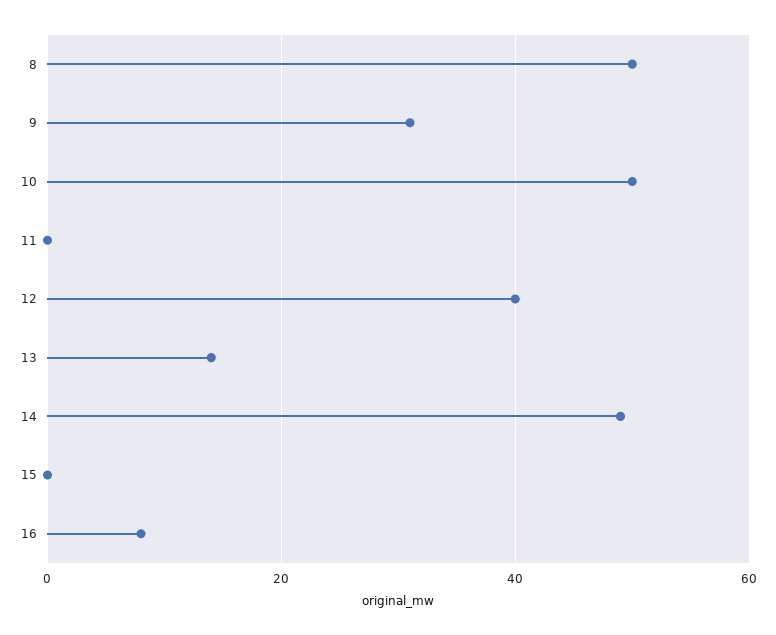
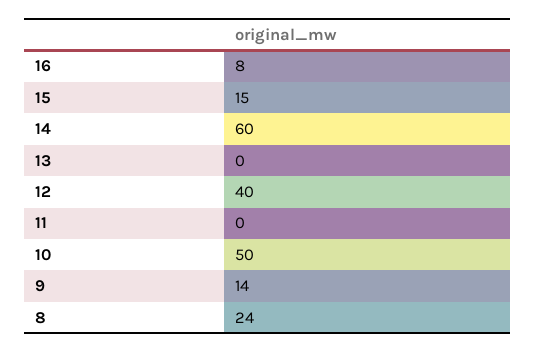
  {
-   "8": 50,
+   "8": 24,
-   "9": 30,
+   "9": 14,
    "10": 50,
    "11": 0,
    "12": 40,
-   "13": 15,
+   "13": 0,
-   "14": 50,
+   "14": 60,
-   "15": 0,
+   "15": 15,
    "16": 8
  }

